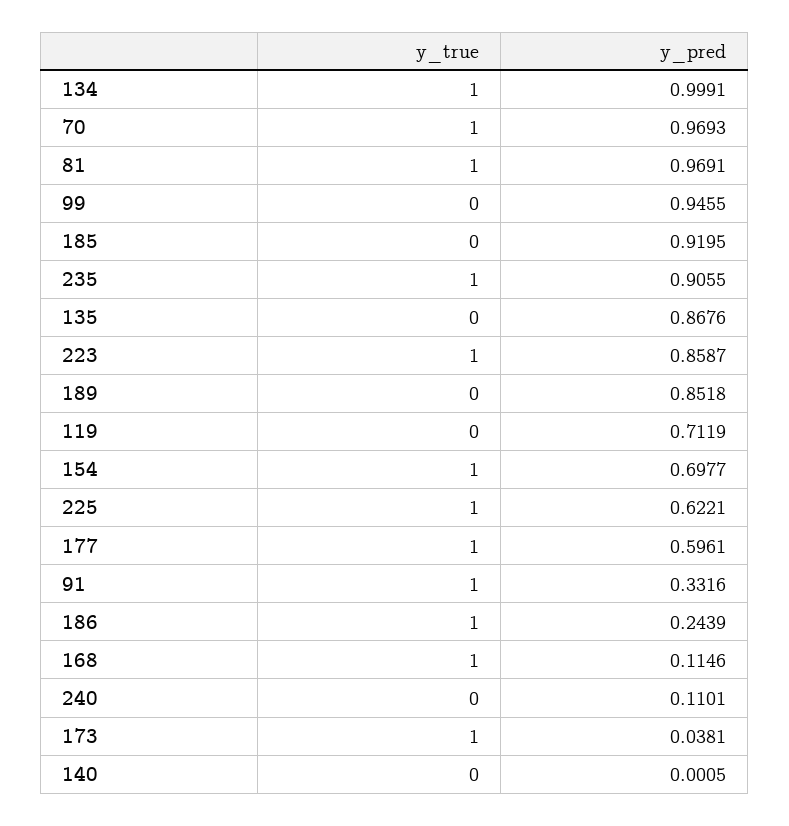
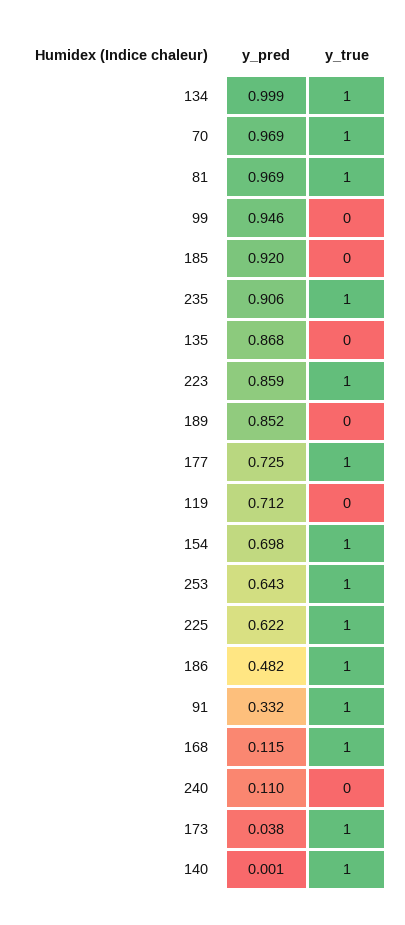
  {
    "y_true": {
      "134": 1,
      "70": 1,
      "81": 1,
      "99": 0,
      "185": 0,
      "235": 1,
      "135": 0,
      "223": 1,
      "189": 0,
      "119": 0,
      "154": 1,
      "225": 1,
      "177": 1,
      "91": 1,
      "186": 1,
      "168": 1,
      "240": 0,
      "173": 1,
-     "140": 0
+     "140": 1,
+     "253": 1
    },
    "y_pred": {
      "134": 0.9991,
      "70": 0.9693,
      "81": 0.9691,
      "99": 0.9455,
      "185": 0.9195,
      "235": 0.9055,
      "135": 0.8676,
      "223": 0.8587,
      "189": 0.8518,
      "119": 0.7119,
      "154": 0.6977,
      "225": 0.6221,
-     "177": 0.5961,
+     "177": 0.725,
      "91": 0.3316,
-     "186": 0.2439,
+     "186": 0.482,
      "168": 0.1146,
      "240": 0.1101,
      "173": 0.0381,
-     "140": 0.0005
+     "140": 0.0005,
+     "253": 0.643
    }
  }

